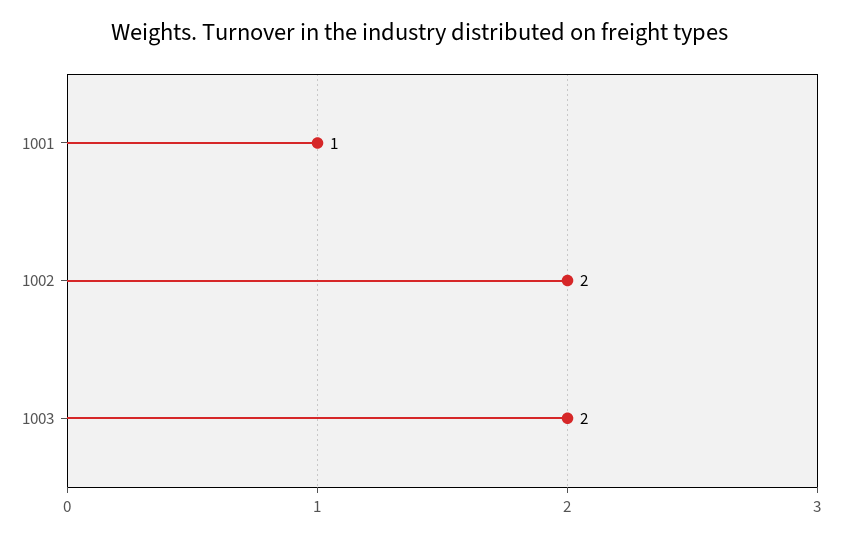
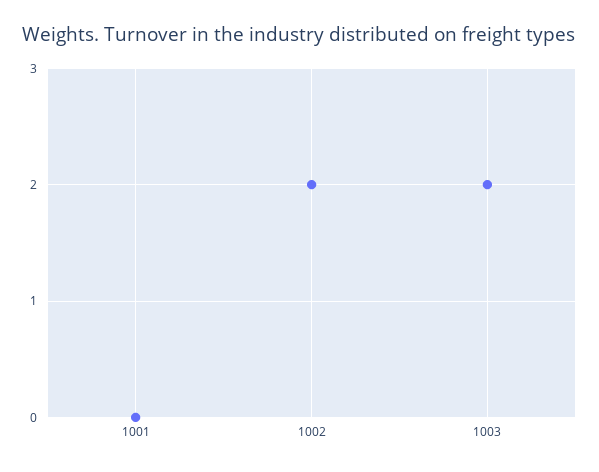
  {
-   "1001": 1,
+   "1001": 0,
    "1002": 2,
    "1003": 2
  }

